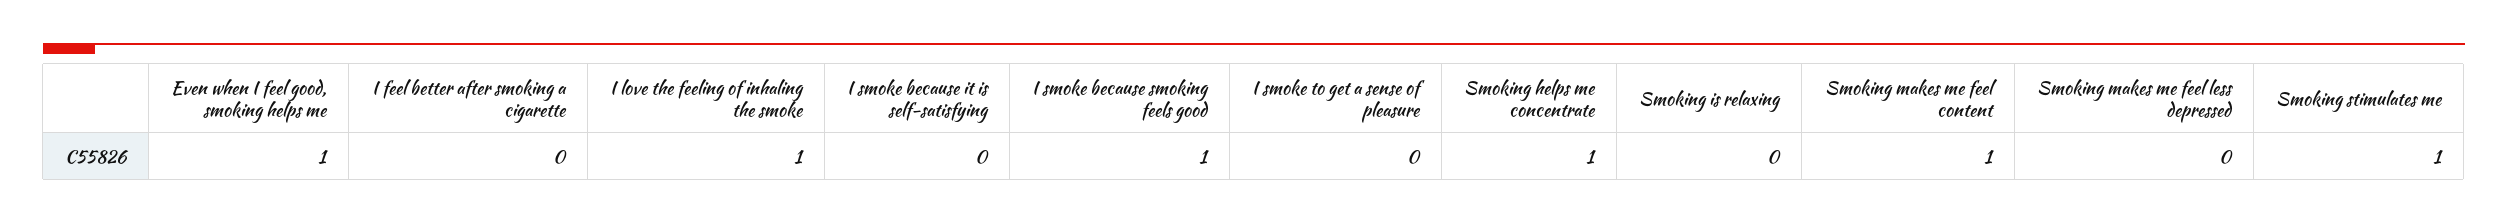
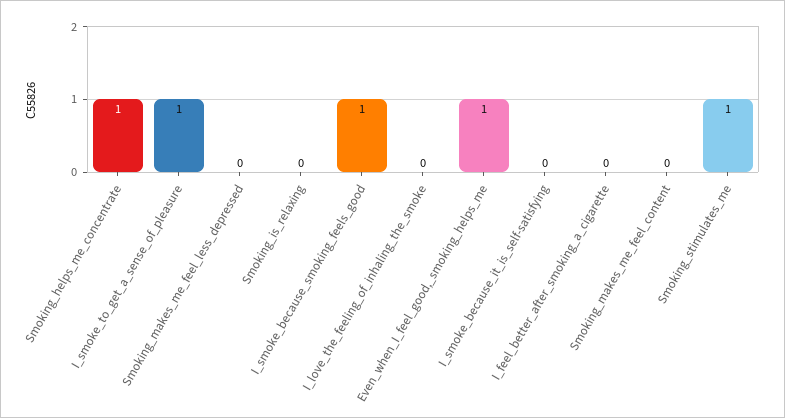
  {
    "Even when I feel good, smoking helps me": 1,
    "I feel better after smoking a cigarette": 0,
-   "I love the feeling of inhaling the smoke": 1,
+   "I love the feeling of inhaling the smoke": 0,
    "I smoke because it is self-satisfying": 0,
    "I smoke because smoking feels good": 1,
-   "I smoke to get a sense of pleasure": 0,
+   "I smoke to get a sense of pleasure": 1,
    "Smoking helps me concentrate": 1,
    "Smoking is relaxing": 0,
-   "Smoking makes me feel content": 1,
+   "Smoking makes me feel content": 0,
    "Smoking makes me feel less depressed": 0,
    "Smoking stimulates me": 1
  }

